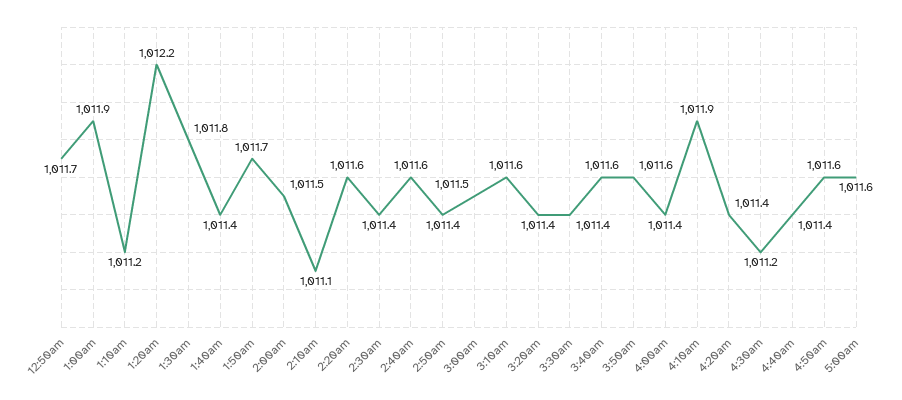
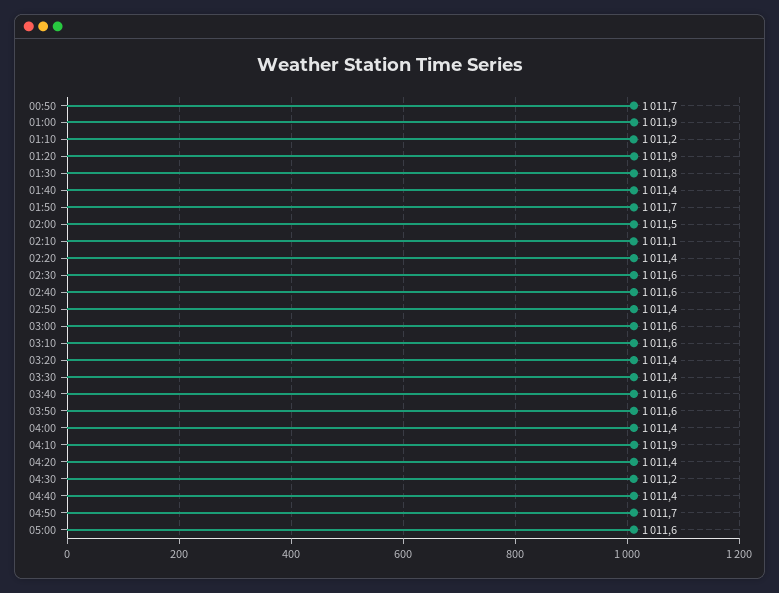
  {
    "12:50am": 1011.7,
    "1:00am": 1011.9,
    "1:10am": 1011.2,
-   "1:20am": 1012.2,
+   "1:20am": 1011.9,
    "1:30am": 1011.8,
    "1:40am": 1011.4,
    "1:50am": 1011.7,
    "2:00am": 1011.5,
    "2:10am": 1011.1,
-   "2:20am": 1011.6,
+   "2:20am": 1011.4,
-   "2:30am": 1011.4,
+   "2:30am": 1011.6,
    "2:40am": 1011.6,
    "2:50am": 1011.4,
-   "3:00am": 1011.5,
+   "3:00am": 1011.6,
    "3:10am": 1011.6,
    "3:20am": 1011.4,
    "3:30am": 1011.4,
    "3:40am": 1011.6,
    "3:50am": 1011.6,
    "4:00am": 1011.4,
    "4:10am": 1011.9,
    "4:20am": 1011.4,
    "4:30am": 1011.2,
    "4:40am": 1011.4,
-   "4:50am": 1011.6,
+   "4:50am": 1011.7,
    "5:00am": 1011.6
  }

